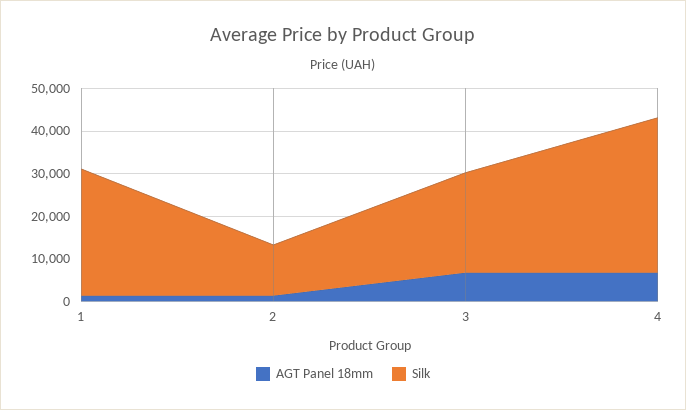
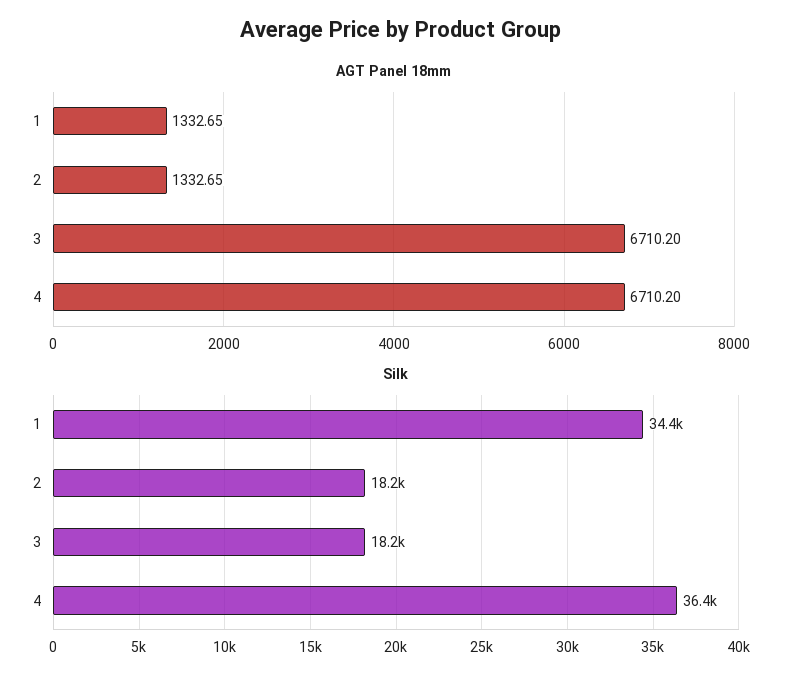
  {
    "AGT Panel 18mm": {
      "1": 1332.65,
      "2": 1332.65,
      "3": 6710.2,
      "4": 6710.2
    },
    "Silk": {
-     "1": 30000,
+     "1": 34400,
-     "2": 12000,
+     "2": 18200,
-     "3": 24000,
+     "3": 18200,
      "4": 36400
    }
  }

